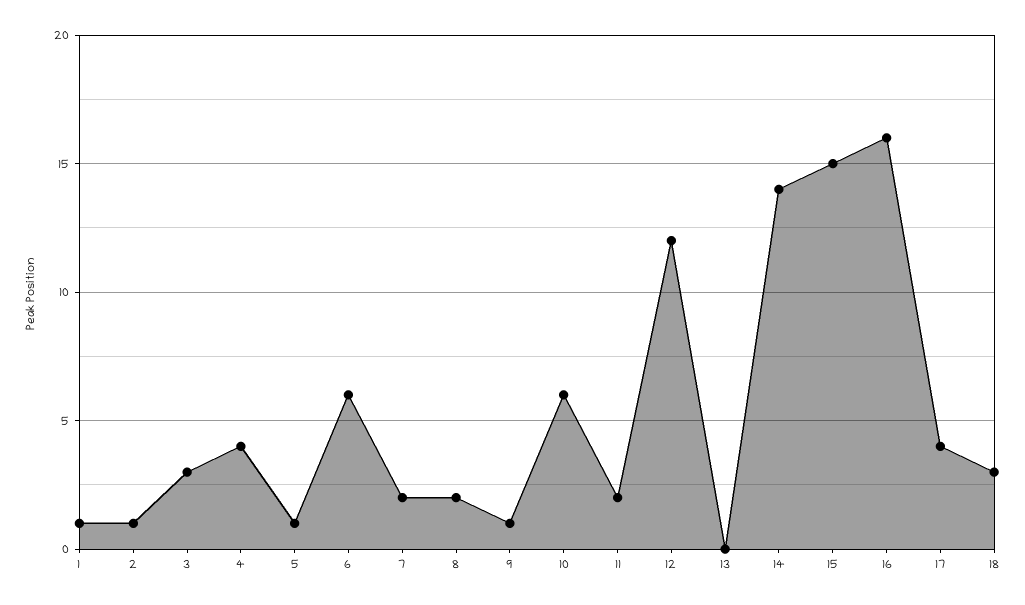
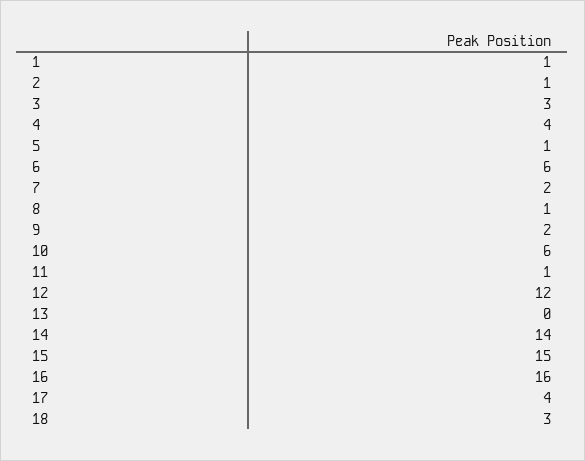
  {
    "1": 1,
    "2": 1,
    "3": 3,
    "4": 4,
    "5": 1,
    "6": 6,
    "7": 2,
-   "8": 2,
+   "8": 1,
-   "9": 1,
+   "9": 2,
    "10": 6,
-   "11": 2,
+   "11": 1,
    "12": 12,
    "13": 0,
    "14": 14,
    "15": 15,
    "16": 16,
    "17": 4,
    "18": 3
  }

